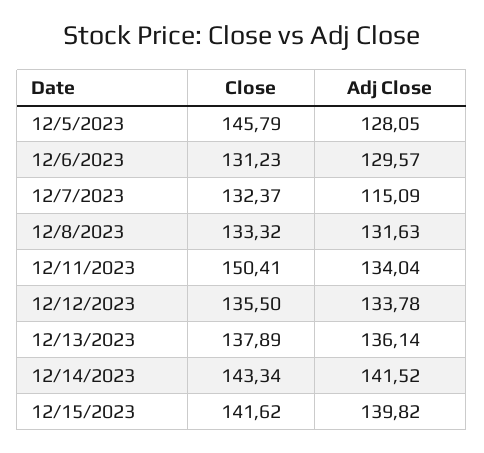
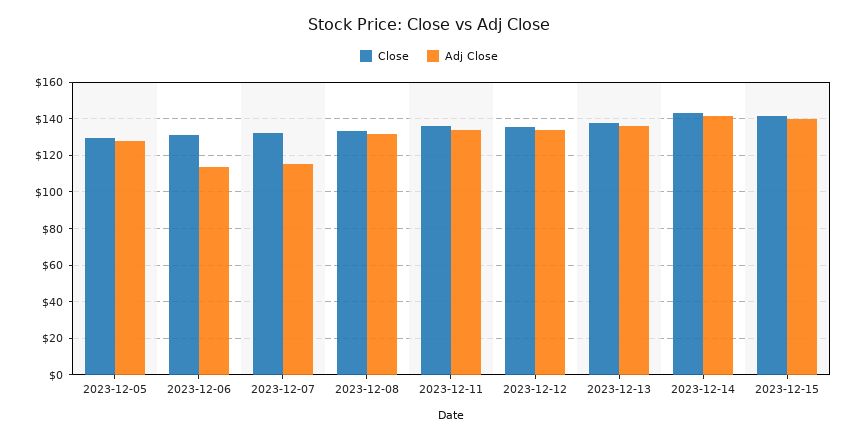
  {
    "Close": {
-     "12/5/2023": 145.79,
+     "12/5/2023": 130,
      "12/6/2023": 131.23,
      "12/7/2023": 132.37,
      "12/8/2023": 133.32,
-     "12/11/2023": 150.41,
+     "12/11/2023": 135,
      "12/12/2023": 135.5,
      "12/13/2023": 137.89,
      "12/14/2023": 143.34,
      "12/15/2023": 141.62
    },
    "Adj Close": {
      "12/5/2023": 128.05,
-     "12/6/2023": 129.57,
+     "12/6/2023": 115,
      "12/7/2023": 115.09,
      "12/8/2023": 131.63,
      "12/11/2023": 134.04,
      "12/12/2023": 133.78,
      "12/13/2023": 136.14,
      "12/14/2023": 141.52,
      "12/15/2023": 139.82
    }
  }

